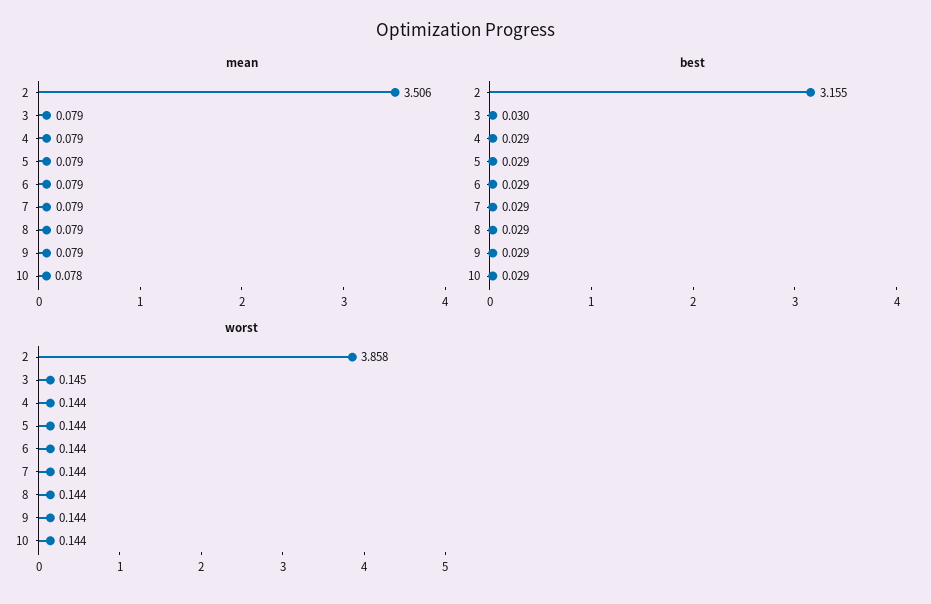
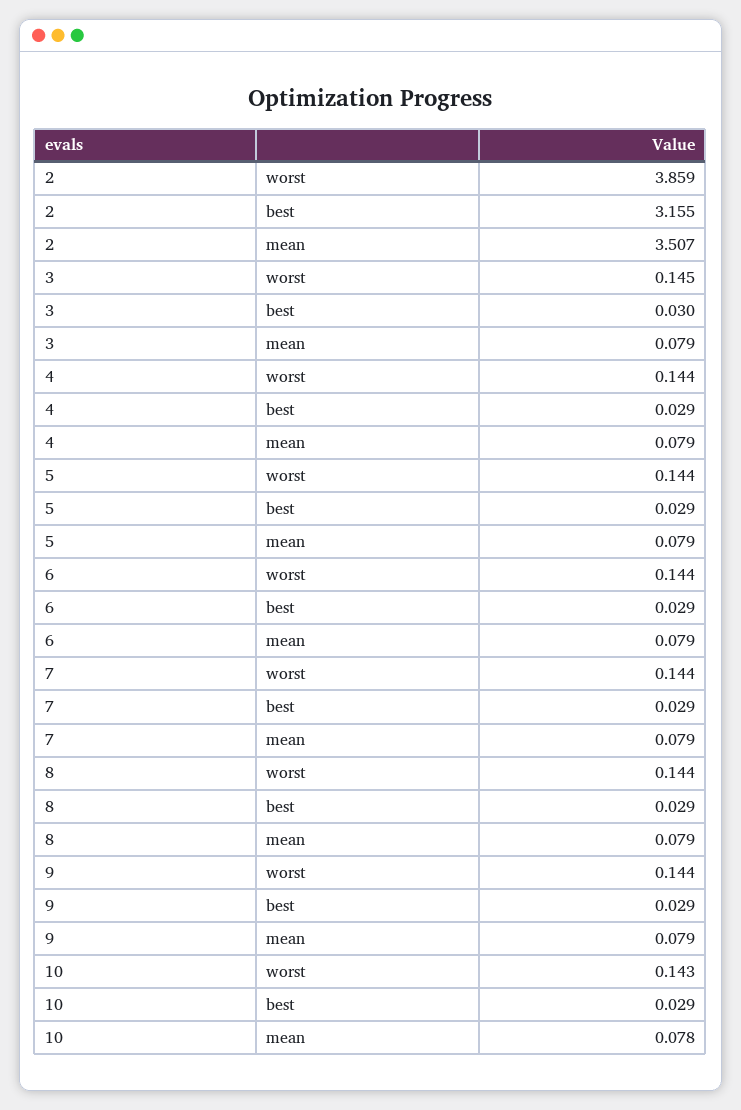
  {
    "mean": {
-     "2": 3.506,
+     "2": 3.507,
      "3": 0.079,
      "4": 0.079,
      "5": 0.079,
      "6": 0.079,
      "7": 0.079,
      "8": 0.079,
      "9": 0.079,
      "10": 0.078
    },
    "best": {
      "2": 3.155,
      "3": 0.03,
      "4": 0.029,
      "5": 0.029,
      "6": 0.029,
      "7": 0.029,
      "8": 0.029,
      "9": 0.029,
      "10": 0.029
    },
    "worst": {
-     "2": 3.858,
+     "2": 3.859,
      "3": 0.145,
      "4": 0.144,
      "5": 0.144,
      "6": 0.144,
      "7": 0.144,
      "8": 0.144,
      "9": 0.144,
-     "10": 0.144
+     "10": 0.143
    }
  }

